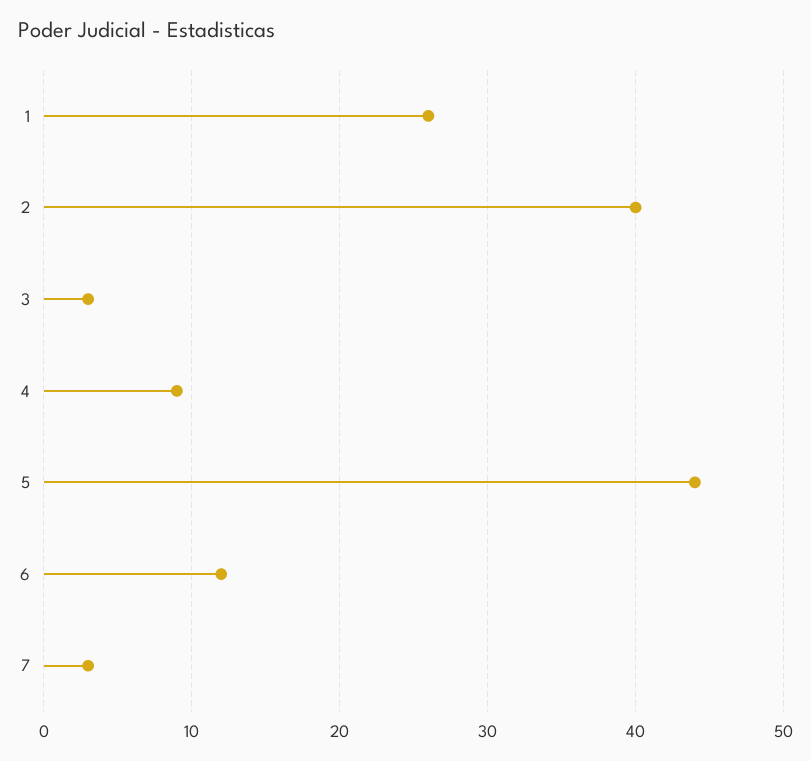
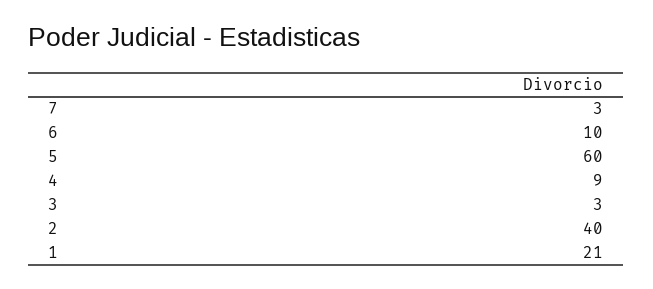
  {
-   "1": 26,
+   "1": 21,
    "2": 40,
    "3": 3,
    "4": 9,
-   "5": 44,
+   "5": 60,
-   "6": 12,
+   "6": 10,
    "7": 3
  }

